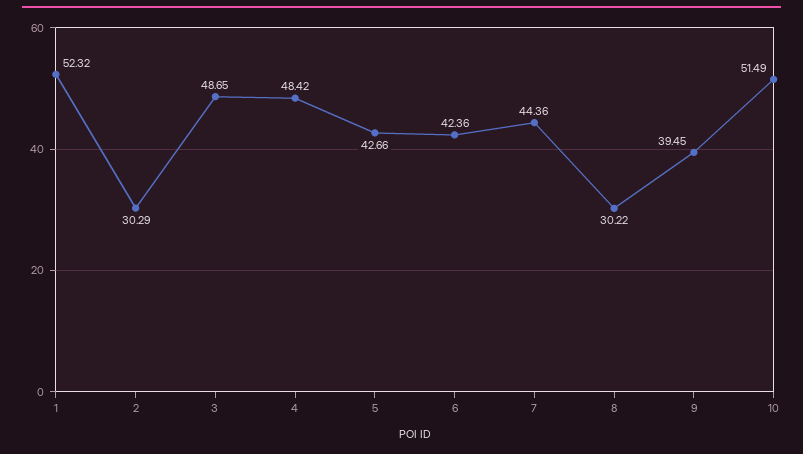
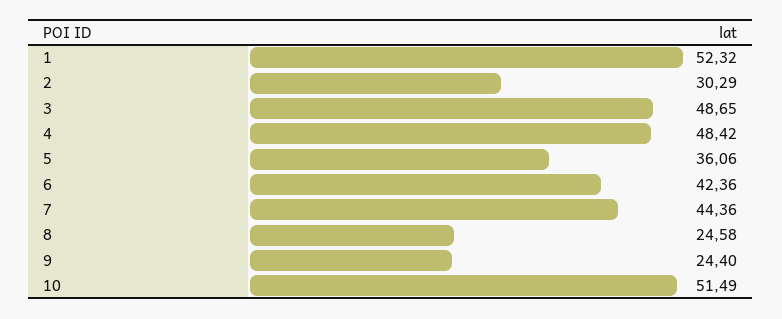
  {
    "1": 52.32,
    "2": 30.29,
    "3": 48.65,
    "4": 48.42,
-   "5": 42.66,
+   "5": 36.06,
    "6": 42.36,
    "7": 44.36,
-   "8": 30.22,
+   "8": 24.58,
-   "9": 39.45,
+   "9": 24.4,
    "10": 51.49
  }

